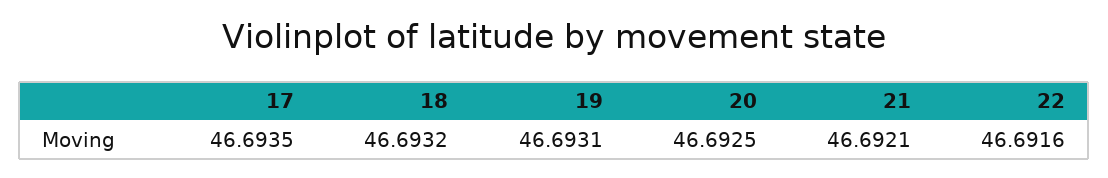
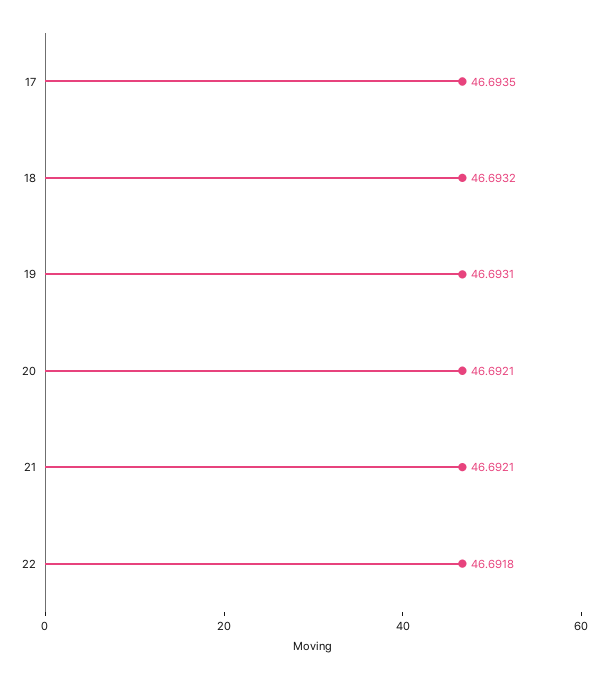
  {
    "17": 46.6935,
    "18": 46.6932,
    "19": 46.6931,
-   "20": 46.6925,
+   "20": 46.6921,
    "21": 46.6921,
-   "22": 46.6916
+   "22": 46.6918
  }

